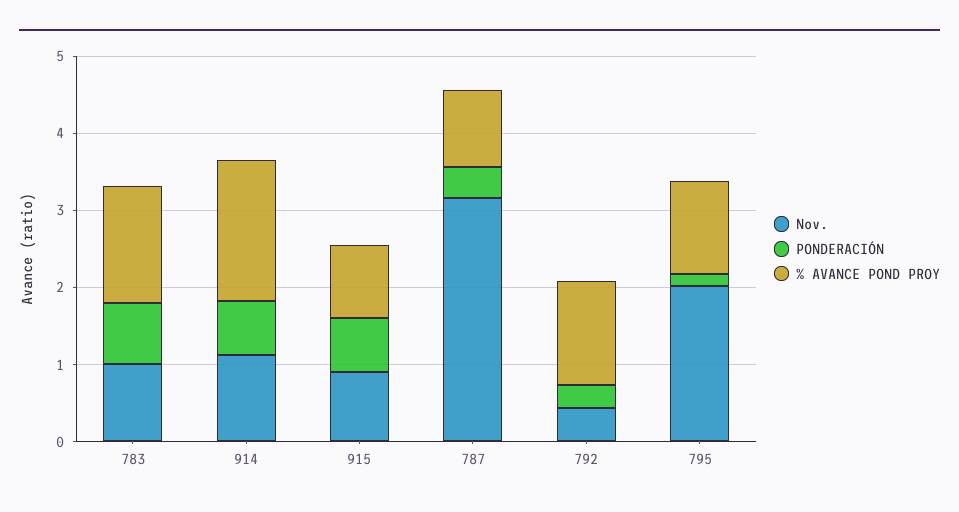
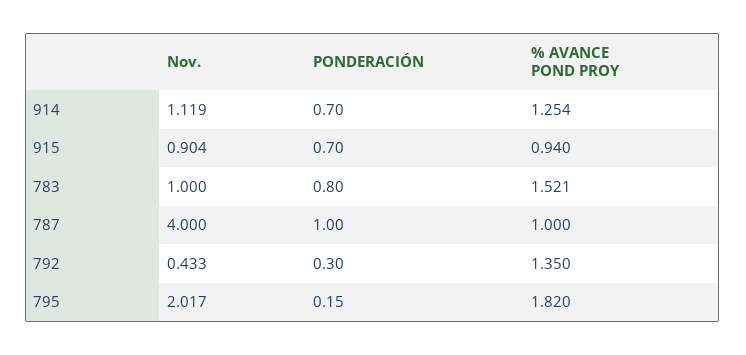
  {
    "Nov.": {
      "783": 1,
      "914": 1.119,
      "915": 0.904,
-     "787": 3.2,
+     "787": 4,
      "792": 0.433,
      "795": 2.017
    },
    "PONDERACIÓN": {
      "783": 0.8,
      "914": 0.7,
      "915": 0.7,
-     "787": 0.4,
+     "787": 1,
      "792": 0.3,
      "795": 0.15
    },
    "% AVANCE POND PROY": {
      "783": 1.521,
-     "914": 1.8,
+     "914": 1.254,
      "915": 0.94,
      "787": 1,
      "792": 1.35,
-     "795": 1.2
+     "795": 1.82
    }
  }

